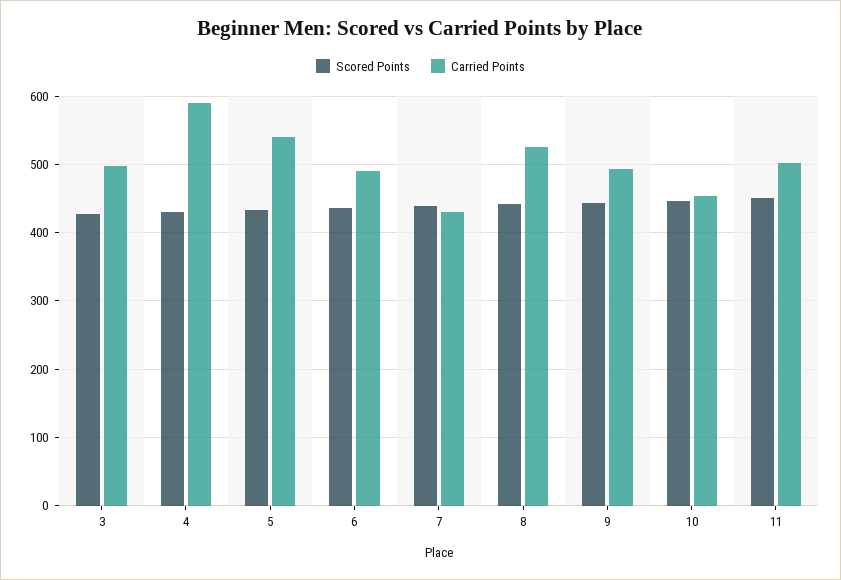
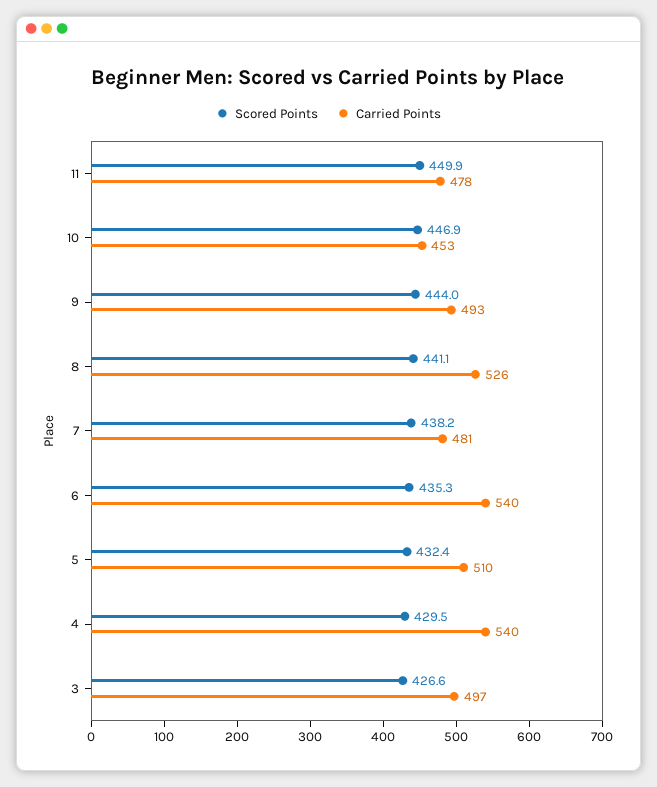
  {
    "Scored Points": {
      "3": 426.6,
      "4": 429.5,
      "5": 432.4,
      "6": 435.3,
      "7": 438.2,
      "8": 441.1,
      "9": 444,
      "10": 446.9,
      "11": 449.9
    },
    "Carried Points": {
      "3": 497,
-     "4": 590,
+     "4": 540,
-     "5": 540,
+     "5": 510,
-     "6": 490,
+     "6": 540,
-     "7": 430,
+     "7": 481,
      "8": 526,
      "9": 493,
      "10": 453,
-     "11": 500
+     "11": 478
    }
  }

